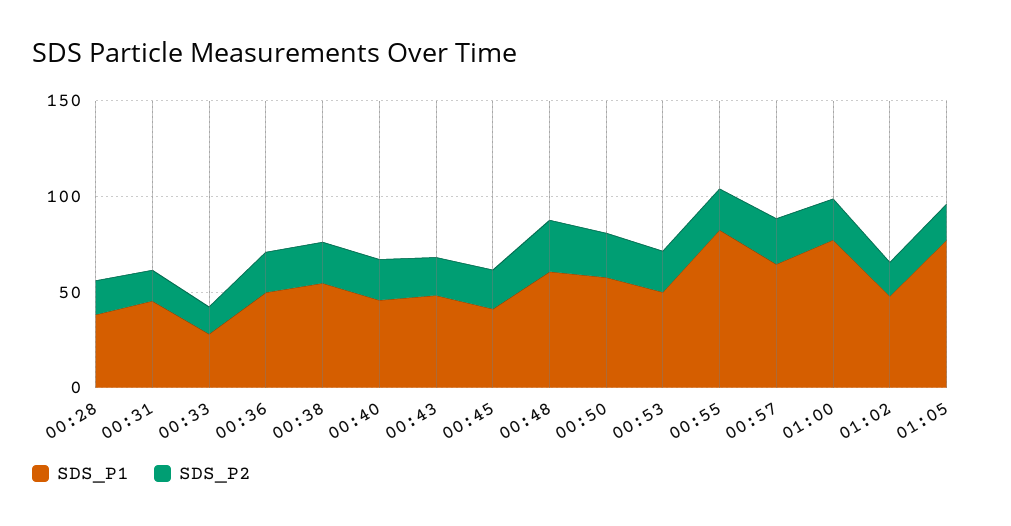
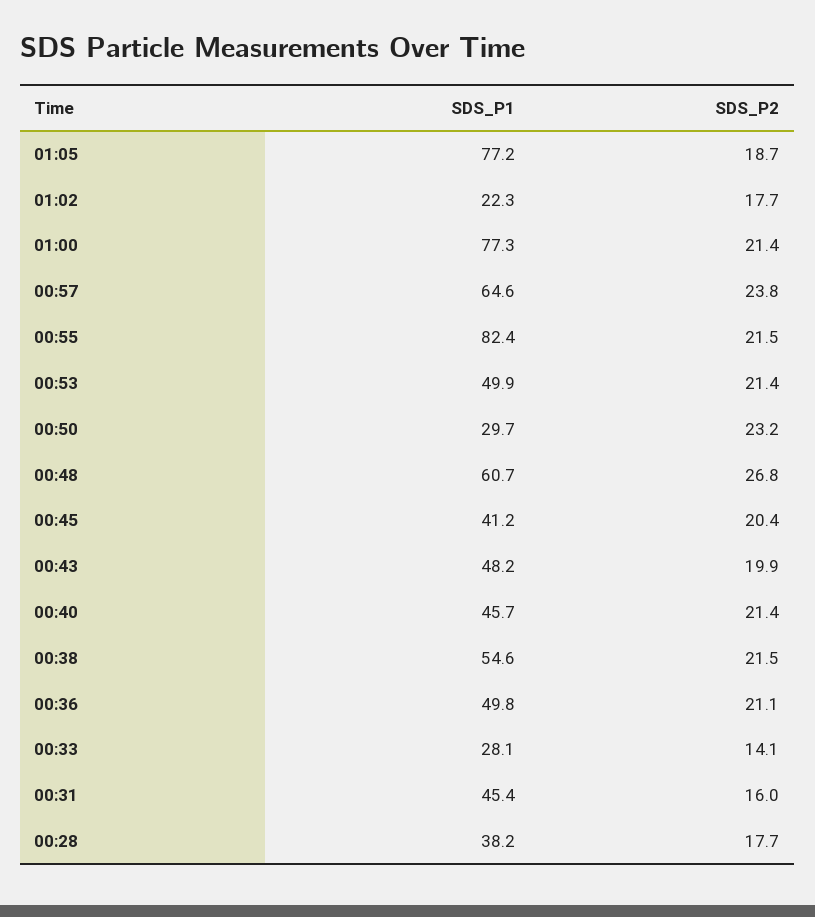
  {
    "SDS_P1": {
      "00:28": 38.2,
      "00:31": 45.4,
      "00:33": 28.1,
      "00:36": 49.8,
      "00:38": 54.6,
      "00:40": 45.7,
      "00:43": 48.2,
      "00:45": 41.2,
      "00:48": 60.7,
-     "00:50": 60,
+     "00:50": 29.7,
      "00:53": 49.9,
      "00:55": 82.4,
      "00:57": 64.6,
      "01:00": 77.3,
-     "01:02": 50,
+     "01:02": 22.3,
      "01:05": 77.2
    },
    "SDS_P2": {
      "00:28": 17.7,
      "00:31": 16,
      "00:33": 14.1,
      "00:36": 21.1,
      "00:38": 21.5,
      "00:40": 21.4,
      "00:43": 19.9,
      "00:45": 20.4,
      "00:48": 26.8,
      "00:50": 23.2,
      "00:53": 21.4,
      "00:55": 21.5,
      "00:57": 23.8,
      "01:00": 21.4,
      "01:02": 17.7,
      "01:05": 18.7
    }
  }

